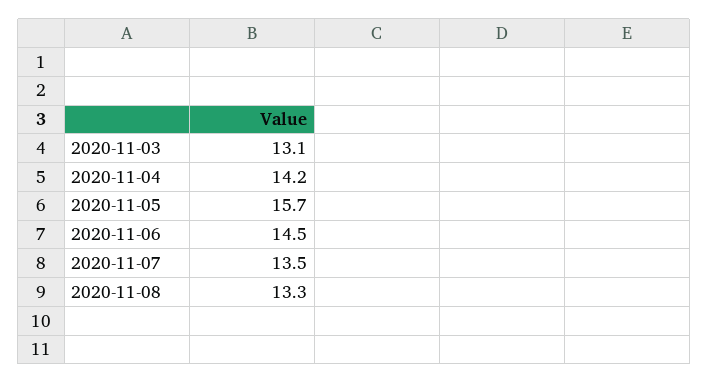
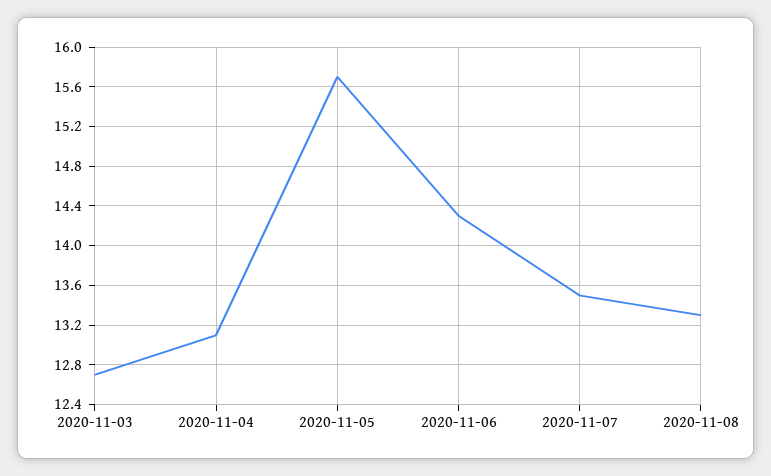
  {
-   "2020-11-03": 13.1,
+   "2020-11-03": 12.7,
-   "2020-11-04": 14.2,
+   "2020-11-04": 13.1,
    "2020-11-05": 15.7,
-   "2020-11-06": 14.5,
+   "2020-11-06": 14.3,
    "2020-11-07": 13.5,
    "2020-11-08": 13.3
  }

